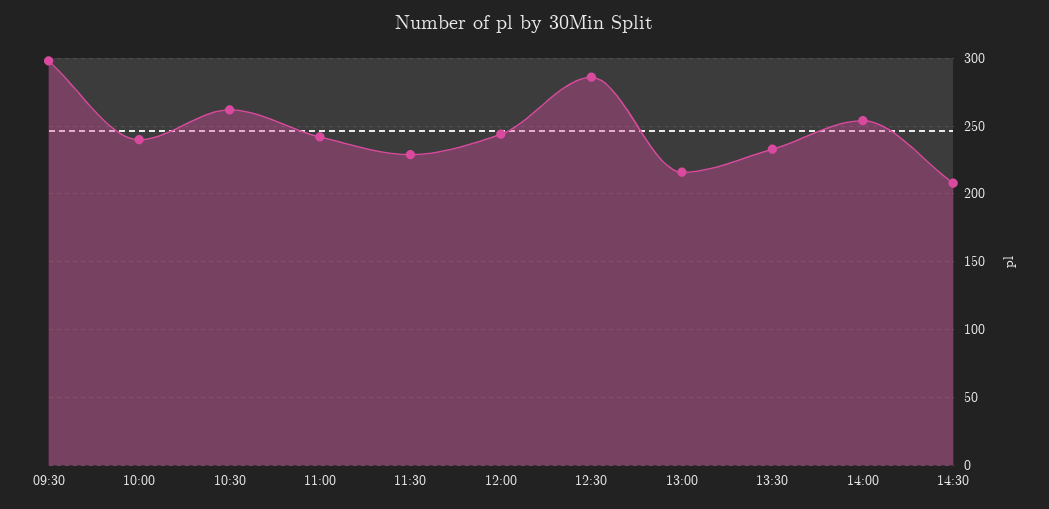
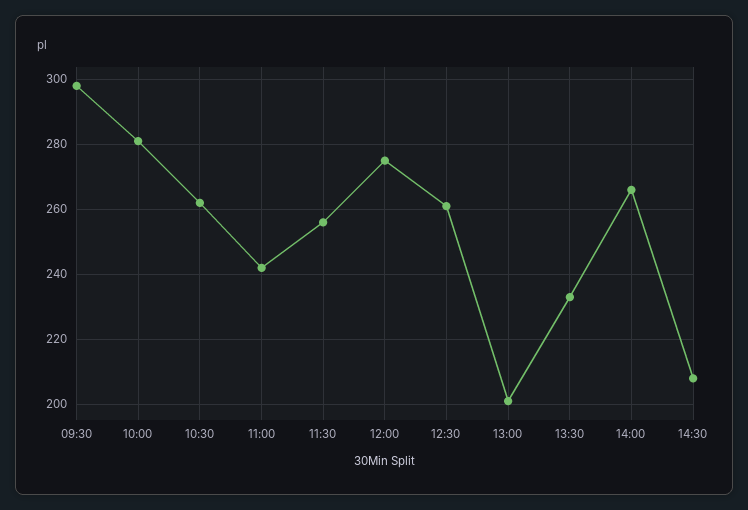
  {
    "09:30": 300,
-   "10:00": 240,
+   "10:00": 280,
    "10:30": 260,
    "11:00": 240,
-   "11:30": 230,
+   "11:30": 255,
-   "12:00": 245,
+   "12:00": 275,
-   "12:30": 285,
+   "12:30": 260,
-   "13:00": 215,
+   "13:00": 200,
    "13:30": 235,
-   "14:00": 255,
+   "14:00": 265,
    "14:30": 210
  }

